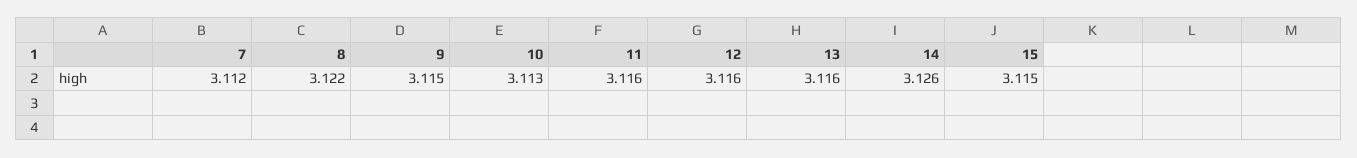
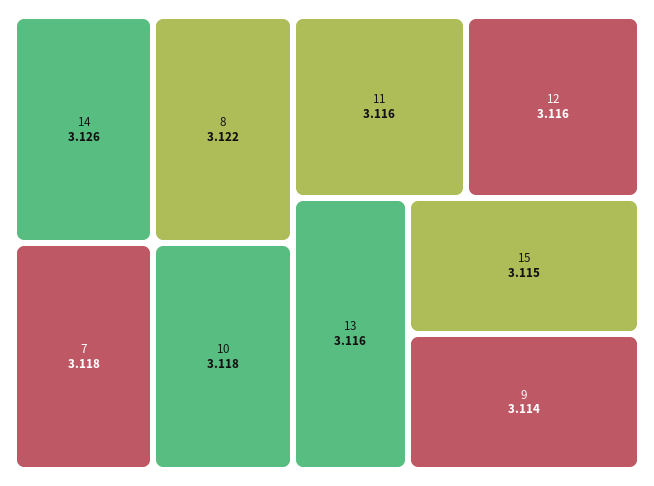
  {
-   "7": 3.112,
+   "7": 3.118,
    "8": 3.122,
-   "9": 3.115,
+   "9": 3.114,
-   "10": 3.113,
+   "10": 3.118,
    "11": 3.116,
    "12": 3.116,
    "13": 3.116,
    "14": 3.126,
    "15": 3.115
  }

